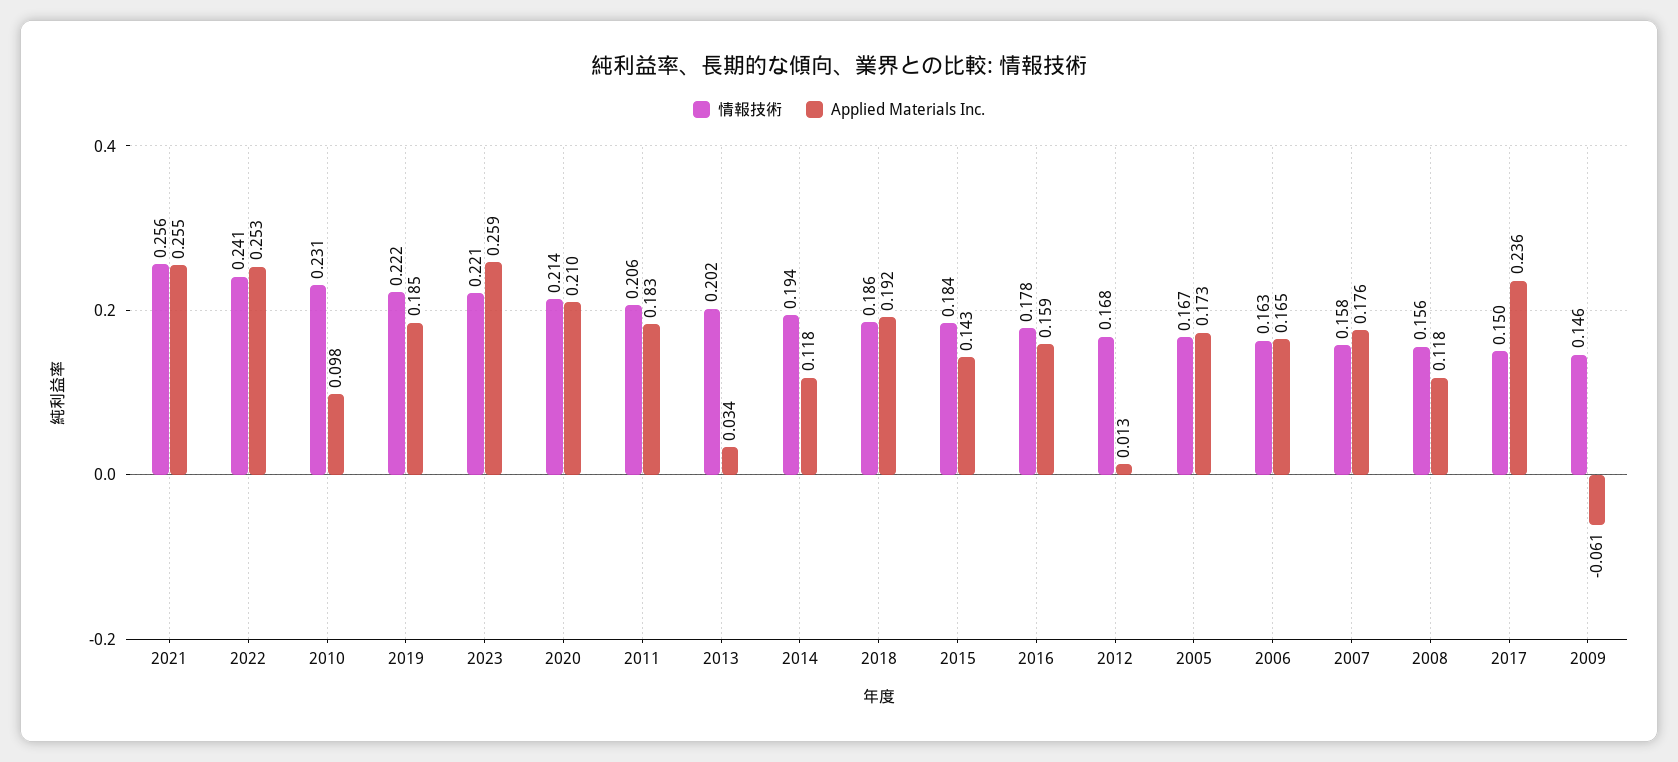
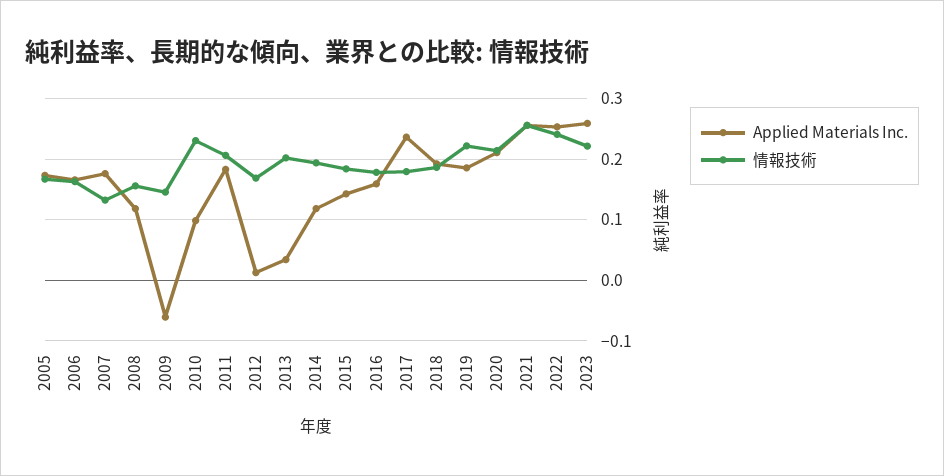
  {
    "情報技術": {
      "2021": 0.256,
      "2022": 0.241,
      "2010": 0.231,
      "2019": 0.222,
      "2023": 0.221,
      "2020": 0.214,
      "2011": 0.206,
      "2013": 0.202,
      "2014": 0.194,
      "2018": 0.186,
      "2015": 0.184,
      "2016": 0.178,
      "2012": 0.168,
      "2005": 0.167,
      "2006": 0.163,
-     "2007": 0.158,
+     "2007": 0.13,
      "2008": 0.156,
-     "2017": 0.15,
+     "2017": 0.18,
      "2009": 0.146
    },
    "Applied Materials Inc.": {
      "2021": 0.255,
      "2022": 0.253,
      "2010": 0.098,
      "2019": 0.185,
      "2023": 0.259,
      "2020": 0.21,
      "2011": 0.183,
      "2013": 0.034,
      "2014": 0.118,
      "2018": 0.192,
      "2015": 0.143,
      "2016": 0.159,
      "2012": 0.013,
      "2005": 0.173,
      "2006": 0.165,
      "2007": 0.176,
      "2008": 0.118,
      "2017": 0.236,
      "2009": -0.061
    }
  }

